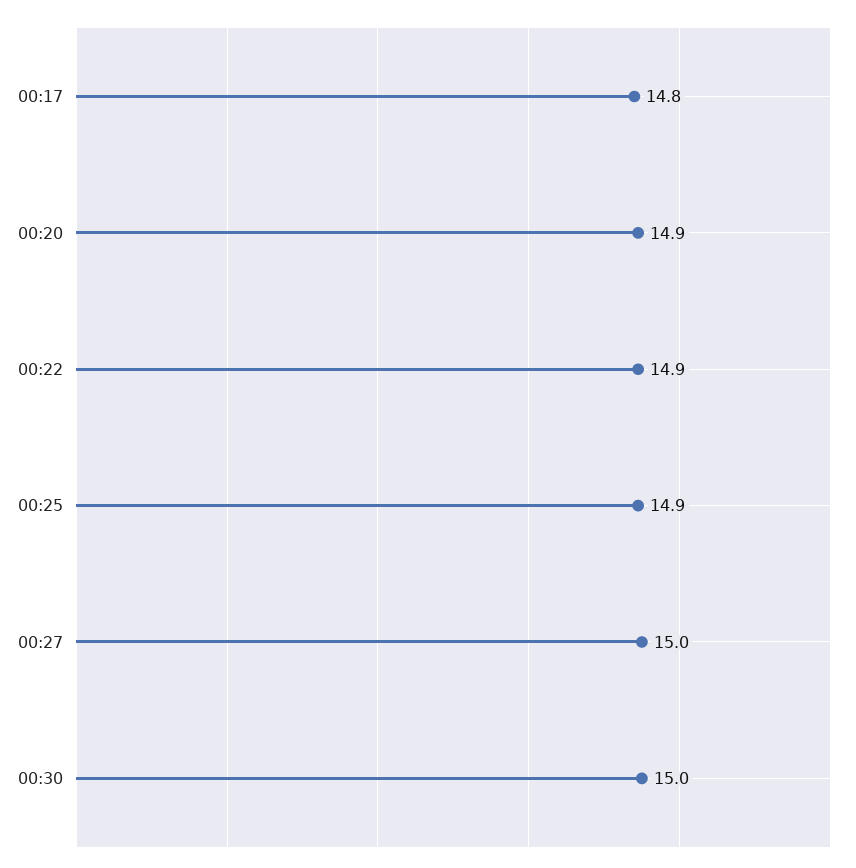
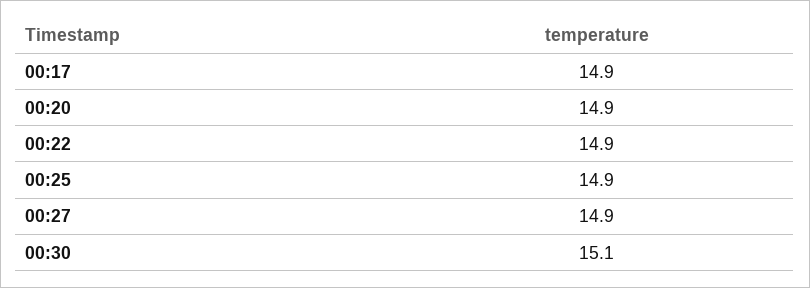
  {
-   "00:17": 14.8,
+   "00:17": 14.9,
    "00:20": 14.9,
    "00:22": 14.9,
    "00:25": 14.9,
-   "00:27": 15,
+   "00:27": 14.9,
-   "00:30": 15
+   "00:30": 15.1
  }

